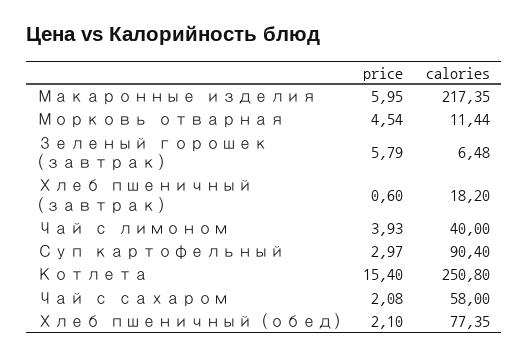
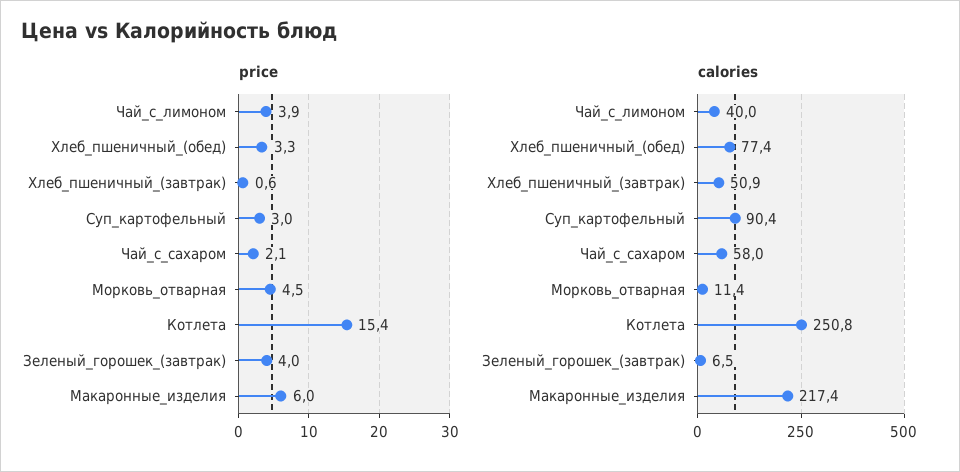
  {
    "price": {
      "Макаронные изделия": 5.95,
      "Морковь отварная": 4.54,
-     "Зеленый горошек (завтрак)": 5.79,
+     "Зеленый горошек (завтрак)": 4,
      "Хлеб пшеничный (завтрак)": 0.6,
      "Чай с лимоном": 3.93,
      "Суп картофельный": 2.97,
      "Котлета": 15.4,
      "Чай с сахаром": 2.08,
-     "Хлеб пшеничный (обед)": 2.1
+     "Хлеб пшеничный (обед)": 3.3
    },
    "calories": {
      "Макаронные изделия": 217.35,
      "Морковь отварная": 11.44,
      "Зеленый горошек (завтрак)": 6.48,
-     "Хлеб пшеничный (завтрак)": 18.2,
+     "Хлеб пшеничный (завтрак)": 50.9,
      "Чай с лимоном": 40,
      "Суп картофельный": 90.4,
      "Котлета": 250.8,
      "Чай с сахаром": 58,
      "Хлеб пшеничный (обед)": 77.35
    }
  }

